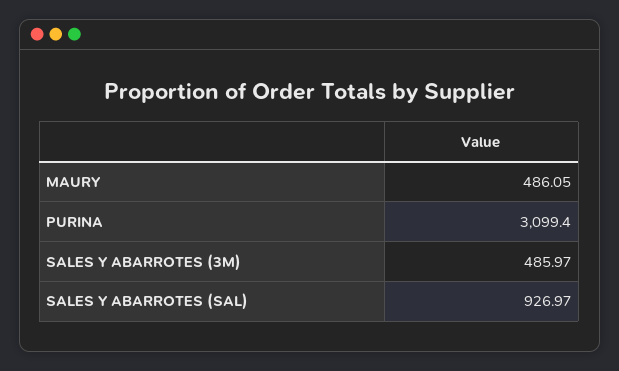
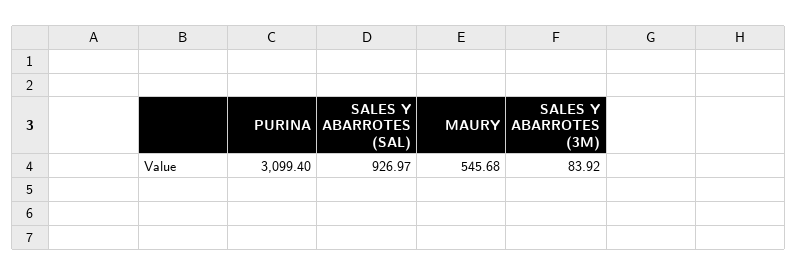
  {
-   "MAURY": 486.05,
+   "MAURY": 545.68,
    "PURINA": 3099.4,
-   "SALES Y ABARROTES (3M)": 485.97,
+   "SALES Y ABARROTES (3M)": 83.92,
    "SALES Y ABARROTES (SAL)": 926.97
  }

